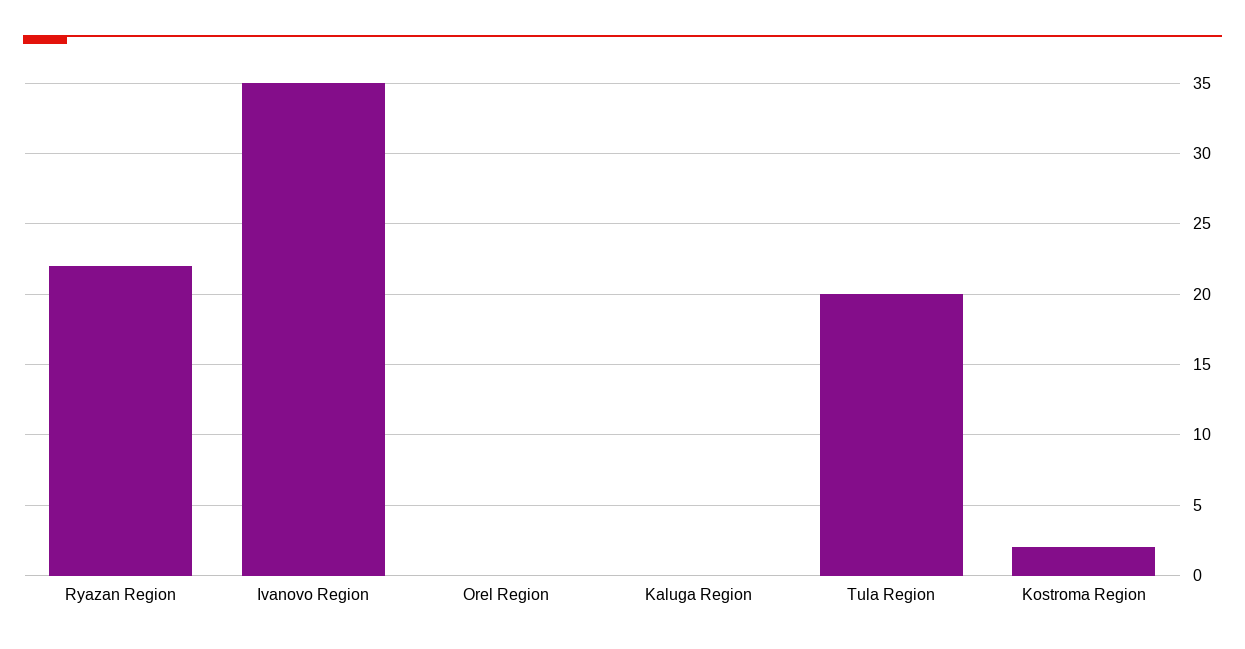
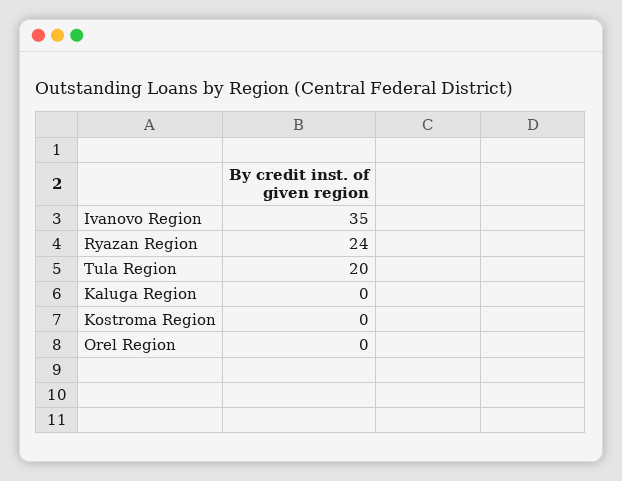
  {
-   "Ryazan Region": 22,
+   "Ryazan Region": 24,
    "Ivanovo Region": 35,
    "Orel Region": 0,
    "Kaluga Region": 0,
    "Tula Region": 20,
-   "Kostroma Region": 2
+   "Kostroma Region": 0
  }

